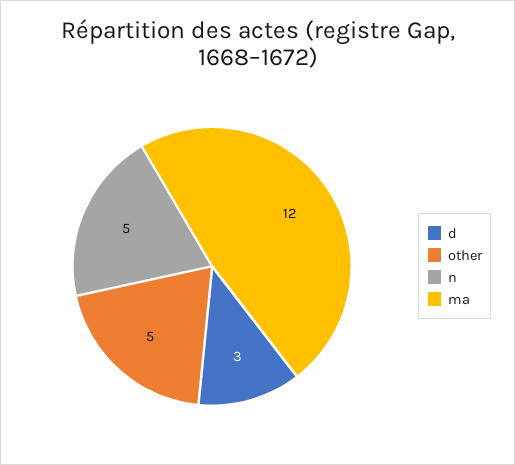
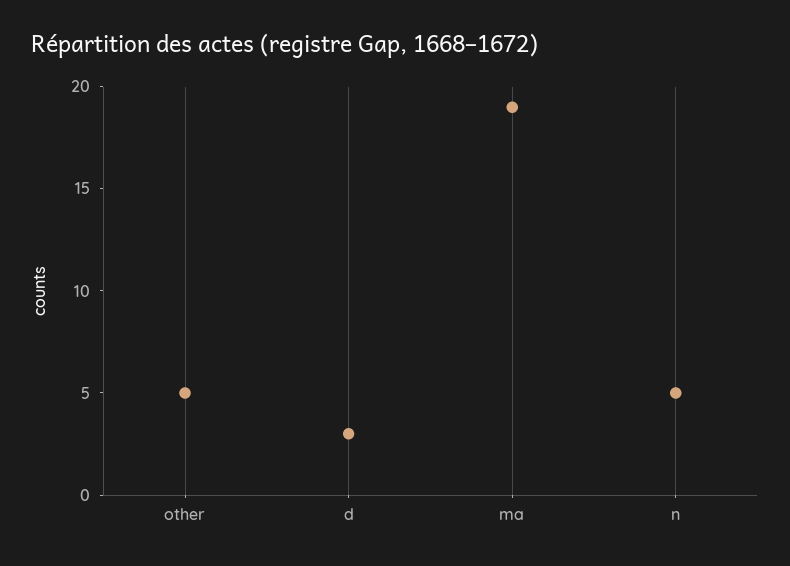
  {
    "d": 3,
    "other": 5,
    "n": 5,
-   "ma": 12
+   "ma": 19
  }

